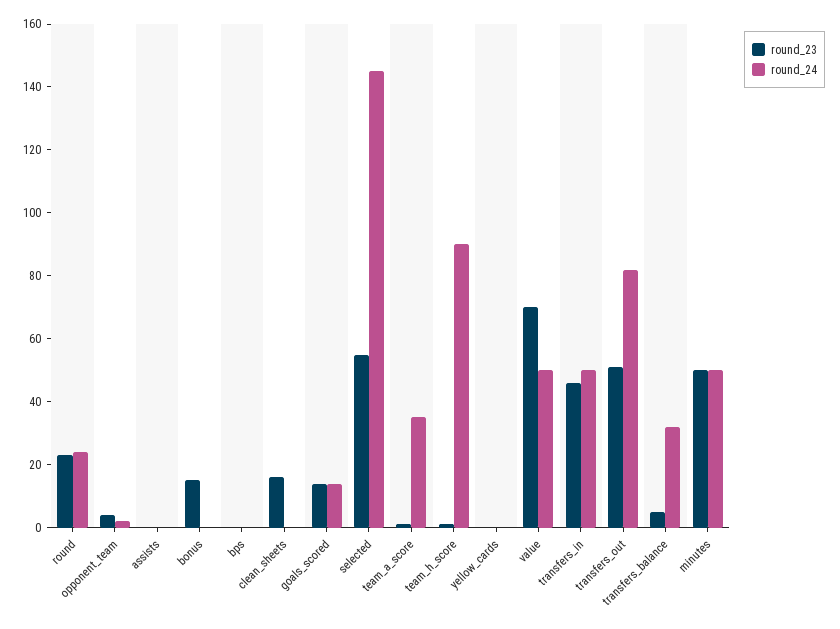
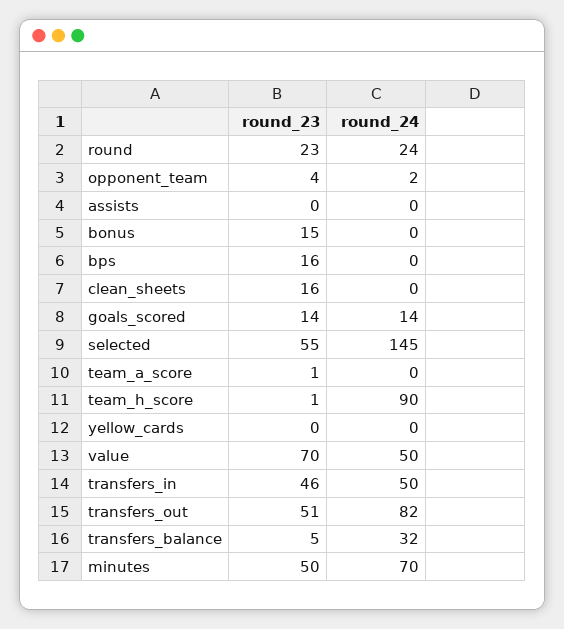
  {
    "round_23": {
      "round": 23,
      "opponent_team": 4,
      "assists": 0,
      "bonus": 15,
-     "bps": 0,
+     "bps": 16,
      "clean_sheets": 16,
      "goals_scored": 14,
      "selected": 55,
      "team_a_score": 1,
      "team_h_score": 1,
      "yellow_cards": 0,
      "value": 70,
      "transfers_in": 46,
      "transfers_out": 51,
      "transfers_balance": 5,
      "minutes": 50
    },
    "round_24": {
      "round": 24,
      "opponent_team": 2,
      "assists": 0,
      "bonus": 0,
      "bps": 0,
      "clean_sheets": 0,
      "goals_scored": 14,
      "selected": 145,
-     "team_a_score": 35,
+     "team_a_score": 0,
      "team_h_score": 90,
      "yellow_cards": 0,
      "value": 50,
      "transfers_in": 50,
      "transfers_out": 82,
      "transfers_balance": 32,
-     "minutes": 50
+     "minutes": 70
    }
  }

